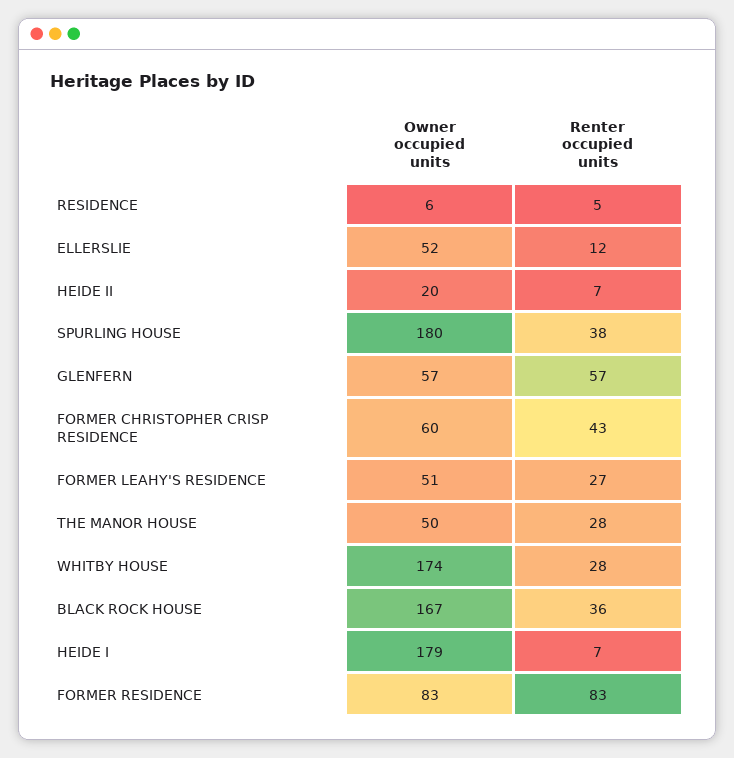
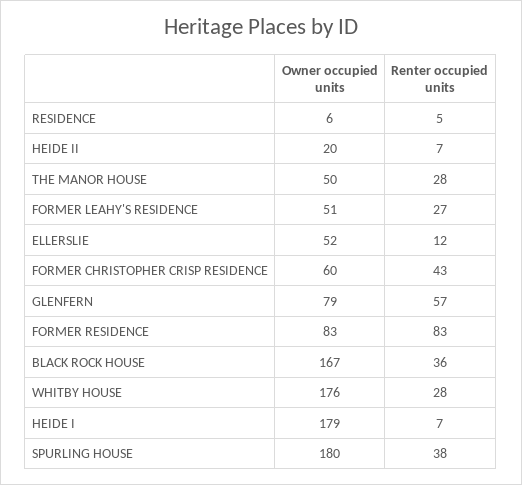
  {
    "Owner occupied units": {
      "RESIDENCE": 6,
      "ELLERSLIE": 52,
      "HEIDE II": 20,
      "SPURLING HOUSE": 180,
-     "GLENFERN": 57,
+     "GLENFERN": 79,
      "FORMER CHRISTOPHER CRISP RESIDENCE": 60,
      "FORMER LEAHY'S RESIDENCE": 51,
      "THE MANOR HOUSE": 50,
-     "WHITBY HOUSE": 174,
+     "WHITBY HOUSE": 176,
      "BLACK ROCK HOUSE": 167,
      "HEIDE I": 179,
      "FORMER RESIDENCE": 83
    },
    "Renter occupied units": {
      "RESIDENCE": 5,
      "ELLERSLIE": 12,
      "HEIDE II": 7,
      "SPURLING HOUSE": 38,
      "GLENFERN": 57,
      "FORMER CHRISTOPHER CRISP RESIDENCE": 43,
      "FORMER LEAHY'S RESIDENCE": 27,
      "THE MANOR HOUSE": 28,
      "WHITBY HOUSE": 28,
      "BLACK ROCK HOUSE": 36,
      "HEIDE I": 7,
      "FORMER RESIDENCE": 83
    }
  }

